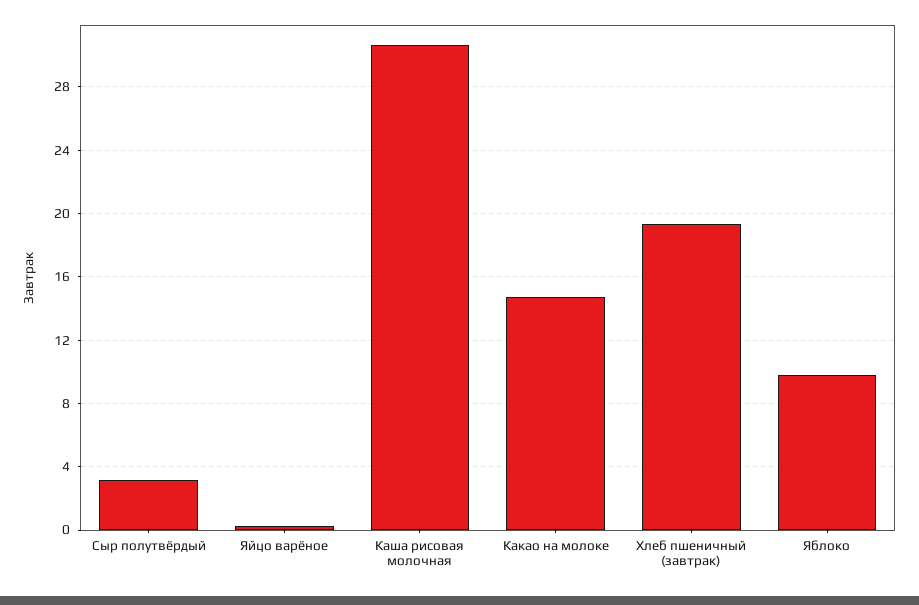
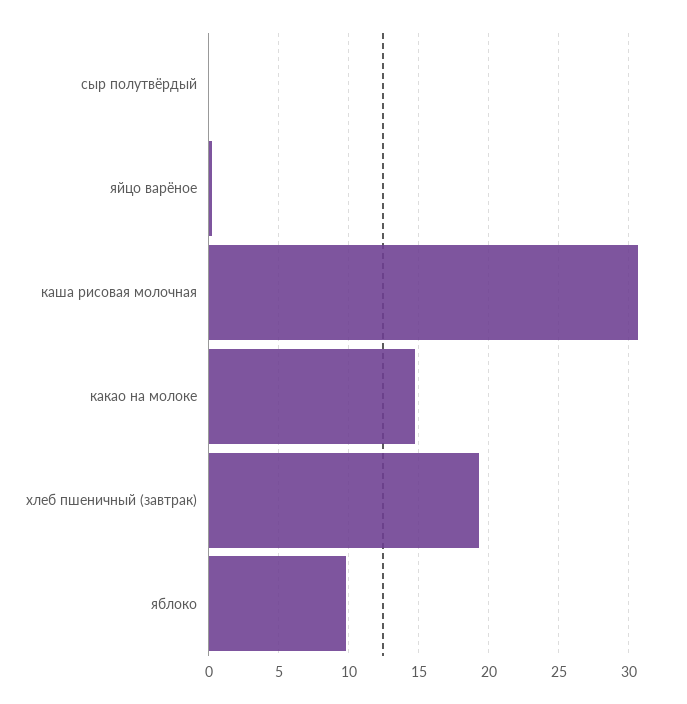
  {
-   "Сыр полутвёрдый": 3,
+   "Сыр полутвёрдый": 0,
    "Яйцо варёное": 0.5,
    "Каша рисовая молочная": 30.5,
    "Какао на молоке": 14.5,
    "Хлеб пшеничный (завтрак)": 19.5,
    "Яблоко": 10
  }

